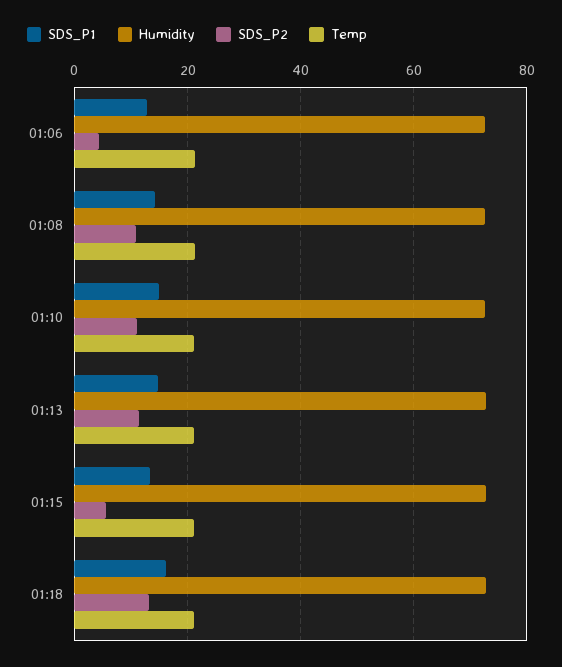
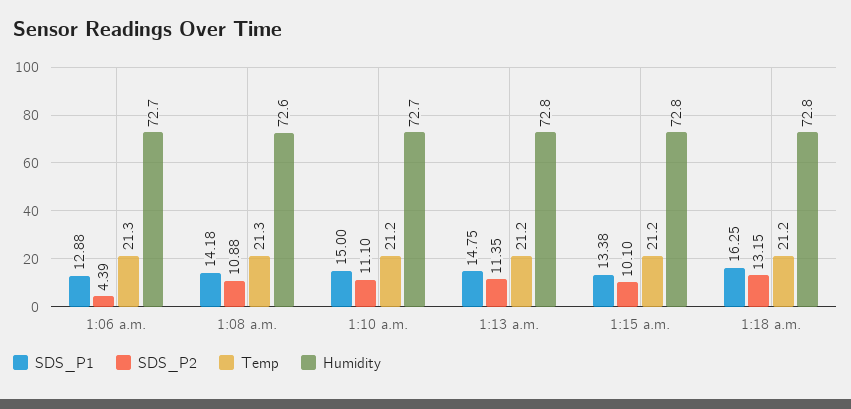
  {
    "SDS_P1": {
      "01:06": 12.88,
      "01:08": 14.18,
      "01:10": 15,
      "01:13": 14.75,
      "01:15": 13.38,
      "01:18": 16.25
    },
    "Humidity": {
      "01:06": 72.7,
      "01:08": 72.6,
      "01:10": 72.7,
      "01:13": 72.8,
      "01:15": 72.8,
      "01:18": 72.8
    },
    "SDS_P2": {
      "01:06": 4.39,
      "01:08": 10.88,
      "01:10": 11.1,
      "01:13": 11.35,
-     "01:15": 6,
+     "01:15": 10.1,
      "01:18": 13.15
    },
    "Temp": {
      "01:06": 21.3,
      "01:08": 21.3,
      "01:10": 21.2,
      "01:13": 21.2,
      "01:15": 21.2,
      "01:18": 21.2
    }
  }

